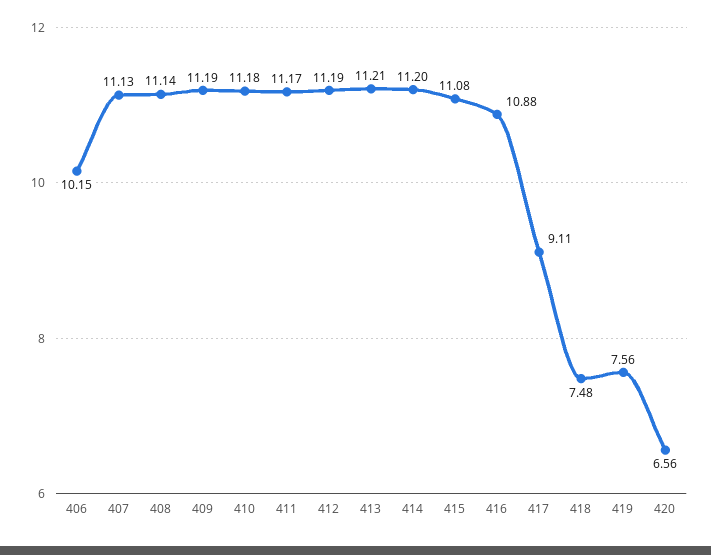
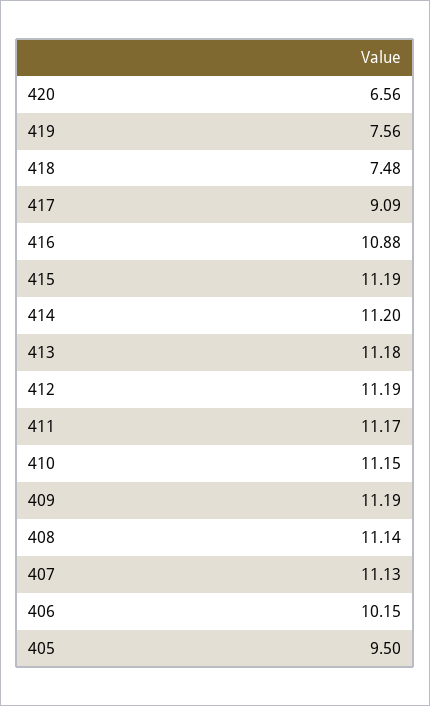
  {
    "406": 10.15,
    "407": 11.13,
    "408": 11.14,
    "409": 11.19,
-   "410": 11.18,
+   "410": 11.15,
    "411": 11.17,
    "412": 11.19,
-   "413": 11.21,
+   "413": 11.18,
    "414": 11.2,
-   "415": 11.08,
+   "415": 11.19,
    "416": 10.88,
-   "417": 9.11,
+   "417": 9.09,
    "418": 7.48,
    "419": 7.56,
-   "420": 6.56
+   "420": 6.56,
+   "405": 9.5
  }

